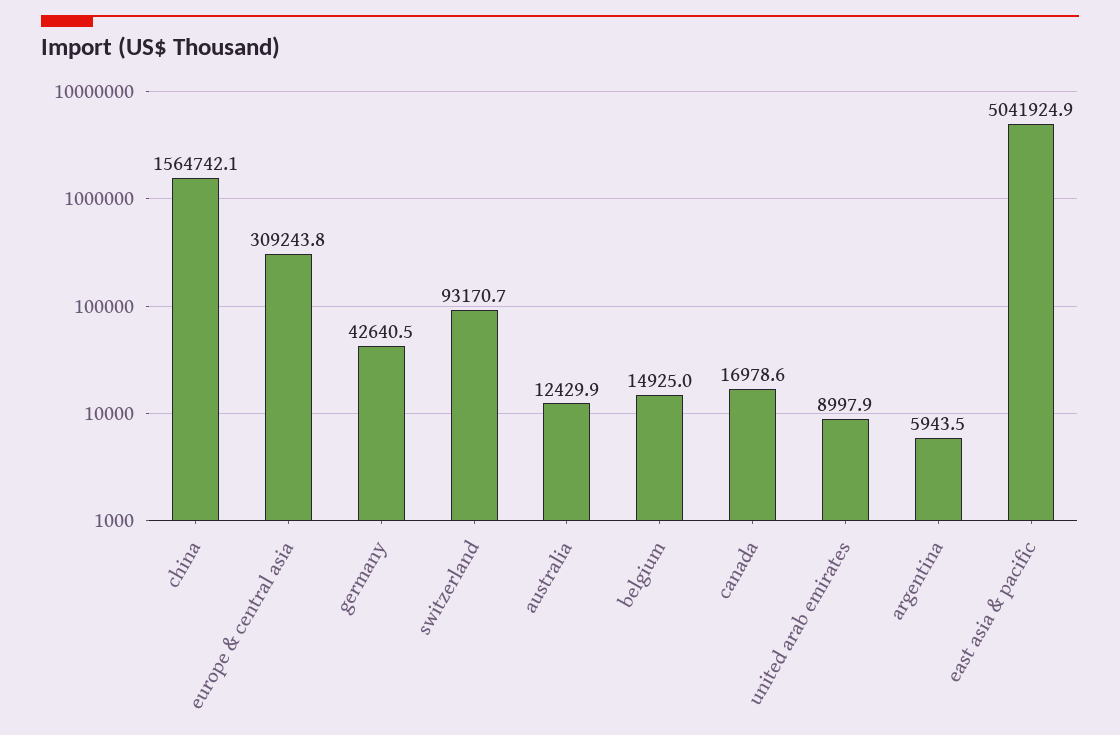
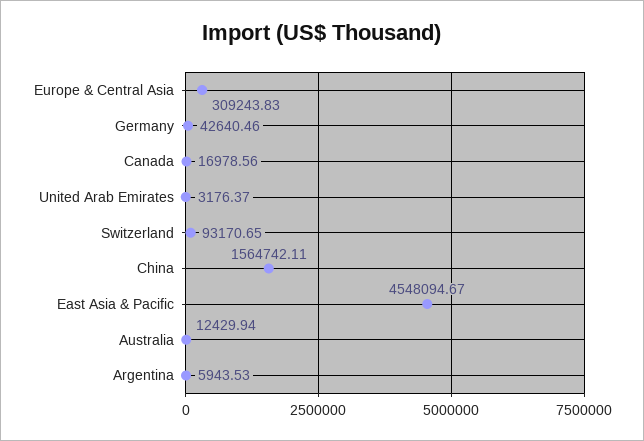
  {
    "china": 1564742.11,
    "europe & central asia": 309243.83,
    "germany": 42640.46,
    "switzerland": 93170.65,
    "australia": 12429.94,
-   "belgium": 14925,
    "canada": 16978.56,
-   "united arab emirates": 8997.9,
+   "united arab emirates": 3176.37,
    "argentina": 5943.53,
-   "east asia & pacific": 5041924.9
+   "east asia & pacific": 4548094.67
  }

